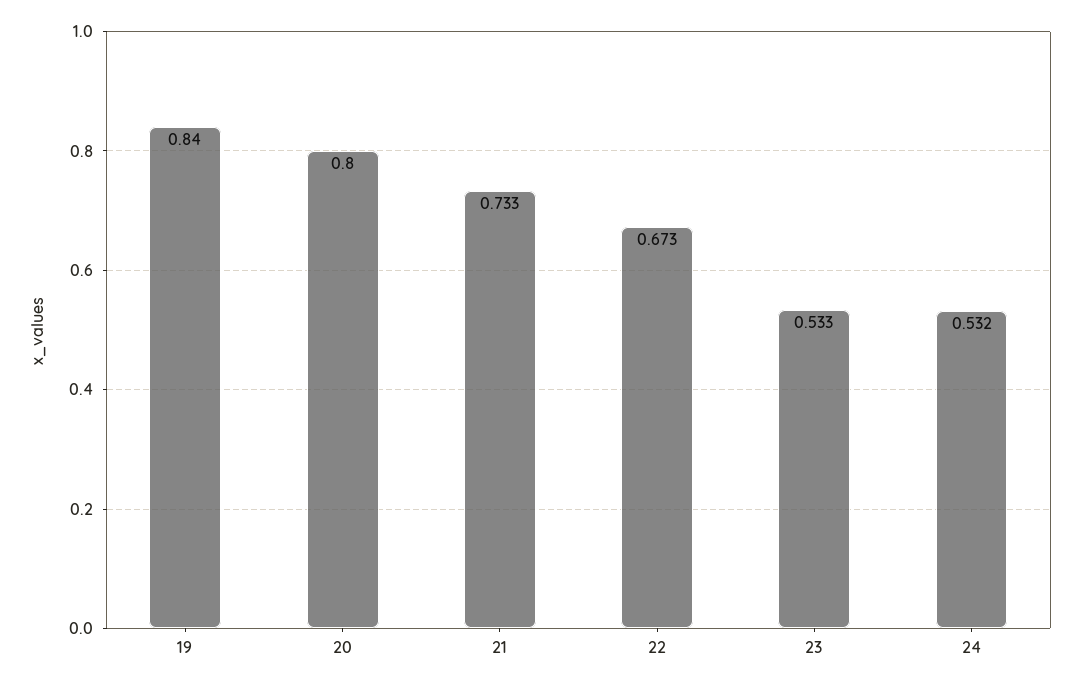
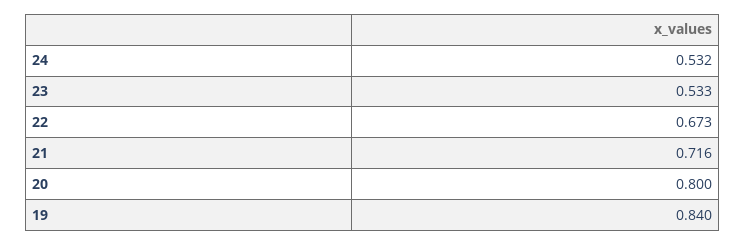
  {
    "19": 0.84,
    "20": 0.8,
-   "21": 0.733,
+   "21": 0.716,
    "22": 0.673,
    "23": 0.533,
    "24": 0.532
  }

